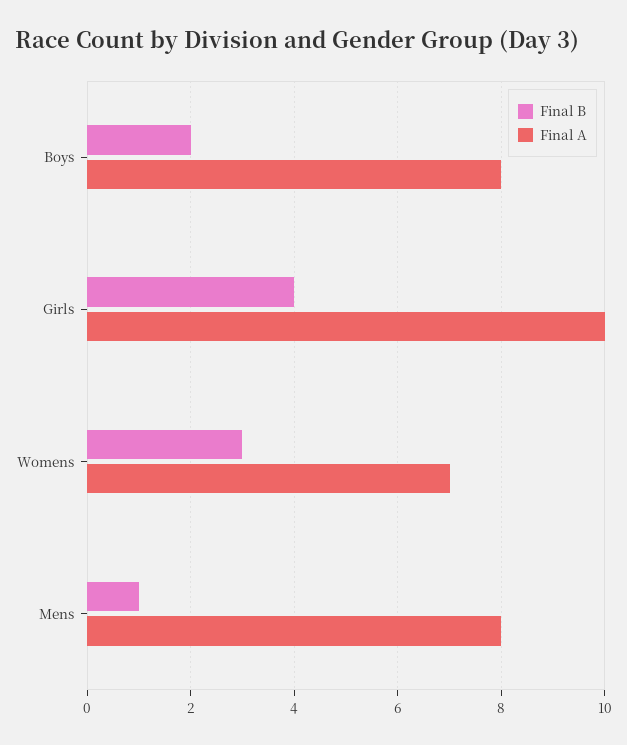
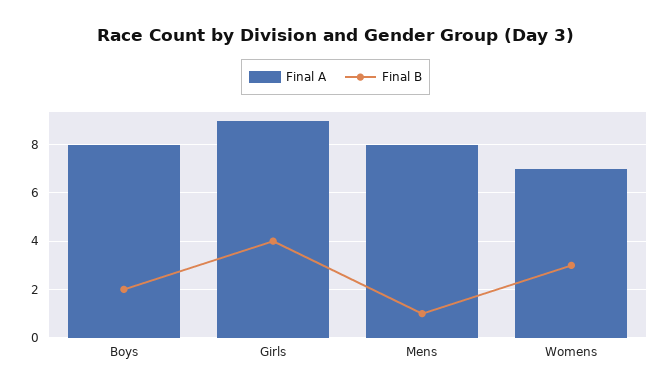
  {
    "Final B": {
      "Boys": 2,
      "Girls": 4,
      "Womens": 3,
      "Mens": 1
    },
    "Final A": {
      "Boys": 8,
-     "Girls": 10,
+     "Girls": 9,
      "Womens": 7,
      "Mens": 8
    }
  }

